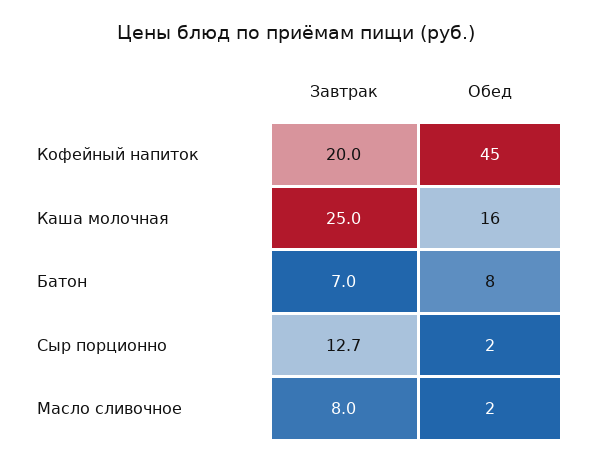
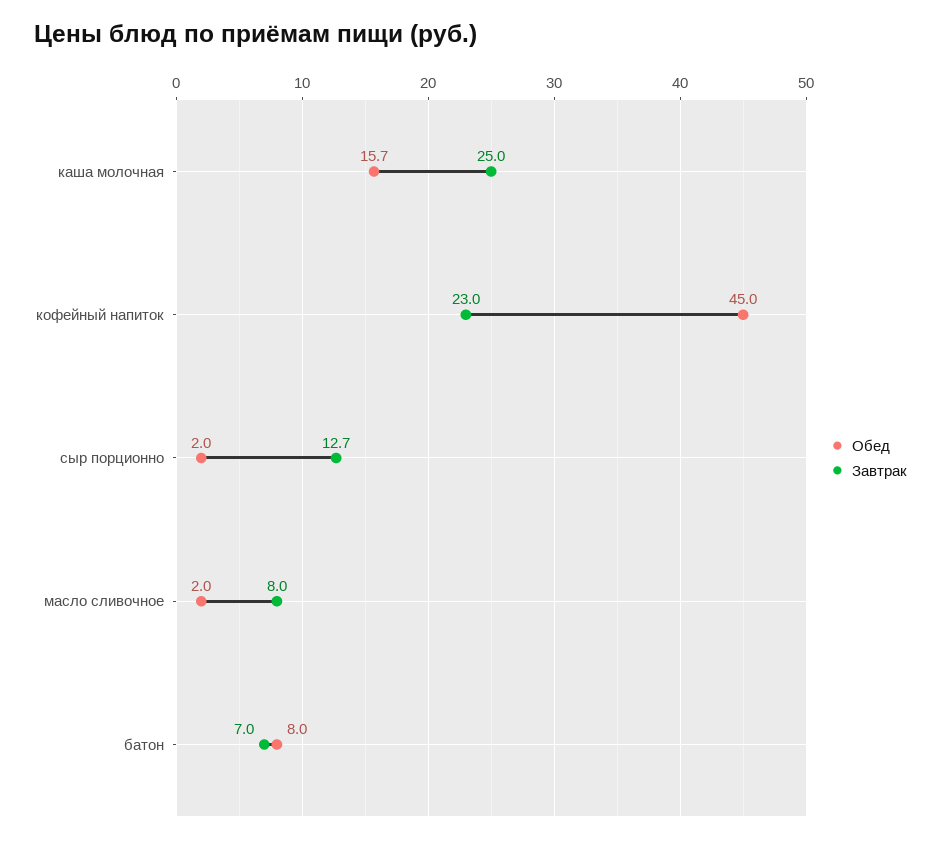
  {
    "Завтрак": {
-     "Кофейный напиток": 20,
+     "Кофейный напиток": 23,
      "Каша молочная": 25,
      "Батон": 7,
      "Сыр порционно": 12.7,
      "Масло сливочное": 8
    },
    "Обед": {
      "Кофейный напиток": 45,
      "Каша молочная": 15.7,
      "Батон": 8,
      "Сыр порционно": 2,
      "Масло сливочное": 2
    }
  }

